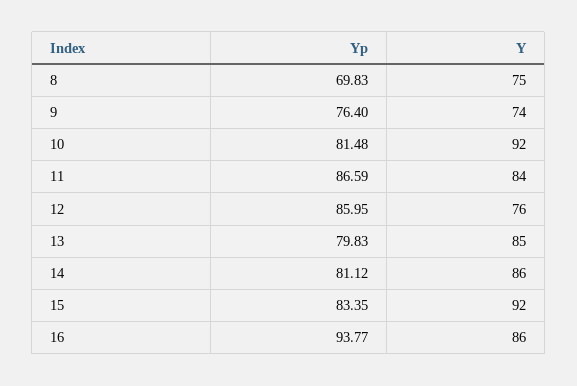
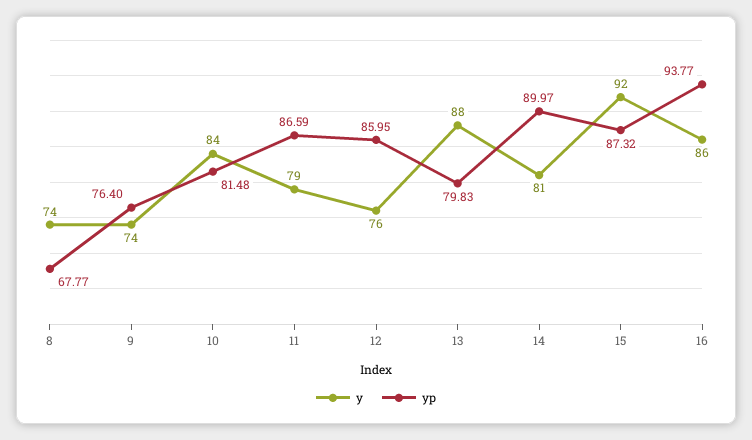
  {
    "Yp": {
-     "8": 69.83,
+     "8": 67.77,
      "9": 76.4,
      "10": 81.48,
      "11": 86.59,
      "12": 85.95,
      "13": 79.83,
-     "14": 81.12,
+     "14": 89.97,
-     "15": 83.35,
+     "15": 87.32,
      "16": 93.77
    },
    "Y": {
-     "8": 75,
+     "8": 74,
      "9": 74,
-     "10": 92,
+     "10": 84,
-     "11": 84,
+     "11": 79,
      "12": 76,
-     "13": 85,
+     "13": 88,
-     "14": 86,
+     "14": 81,
      "15": 92,
      "16": 86
    }
  }

